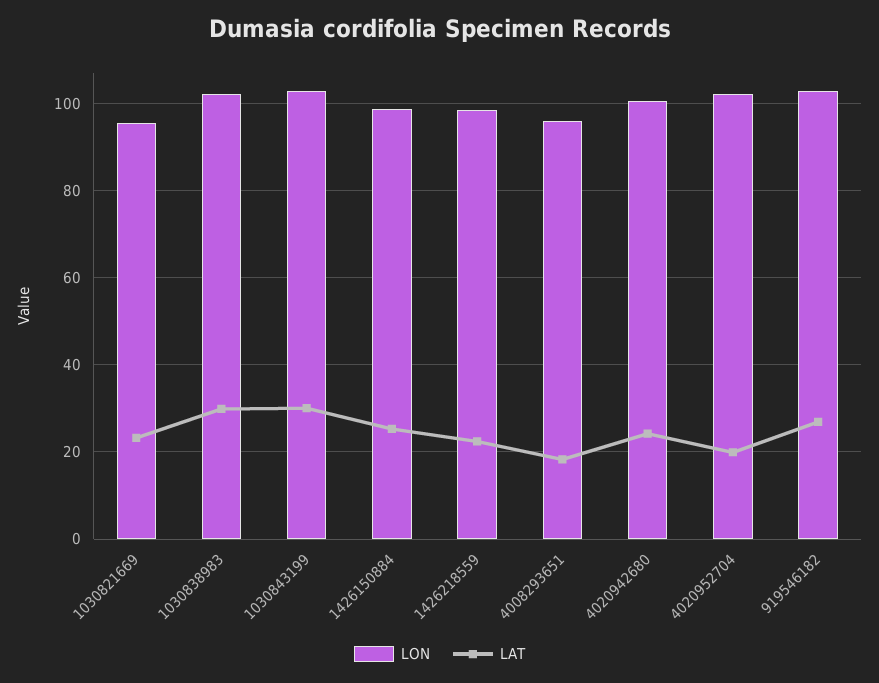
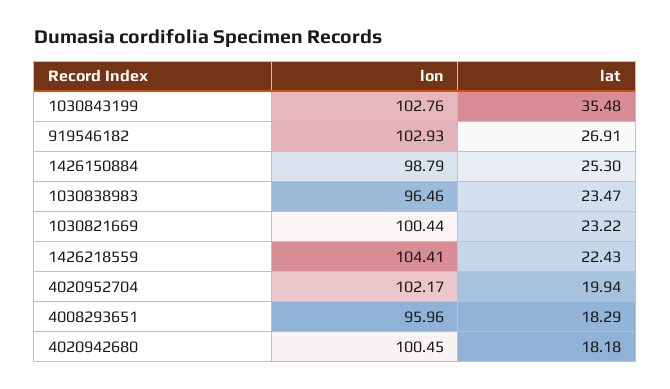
  {
    "LON": {
-     "1030821669": 96,
+     "1030821669": 100.44,
-     "1030838983": 102,
+     "1030838983": 96.46,
      "1030843199": 102.76,
      "1426150884": 98.79,
-     "1426218559": 98,
+     "1426218559": 104.41,
      "4008293651": 95.96,
      "4020942680": 100.45,
      "4020952704": 102.17,
      "919546182": 102.93
    },
    "LAT": {
      "1030821669": 23.22,
-     "1030838983": 30,
+     "1030838983": 23.47,
-     "1030843199": 30,
+     "1030843199": 35.48,
      "1426150884": 25.3,
      "1426218559": 22.43,
      "4008293651": 18.29,
-     "4020942680": 24,
+     "4020942680": 18.18,
      "4020952704": 19.94,
      "919546182": 26.91
    }
  }

